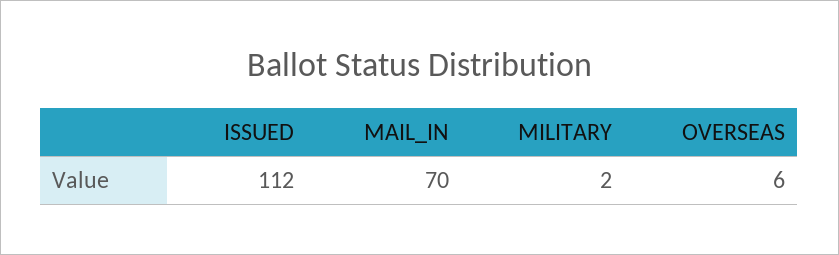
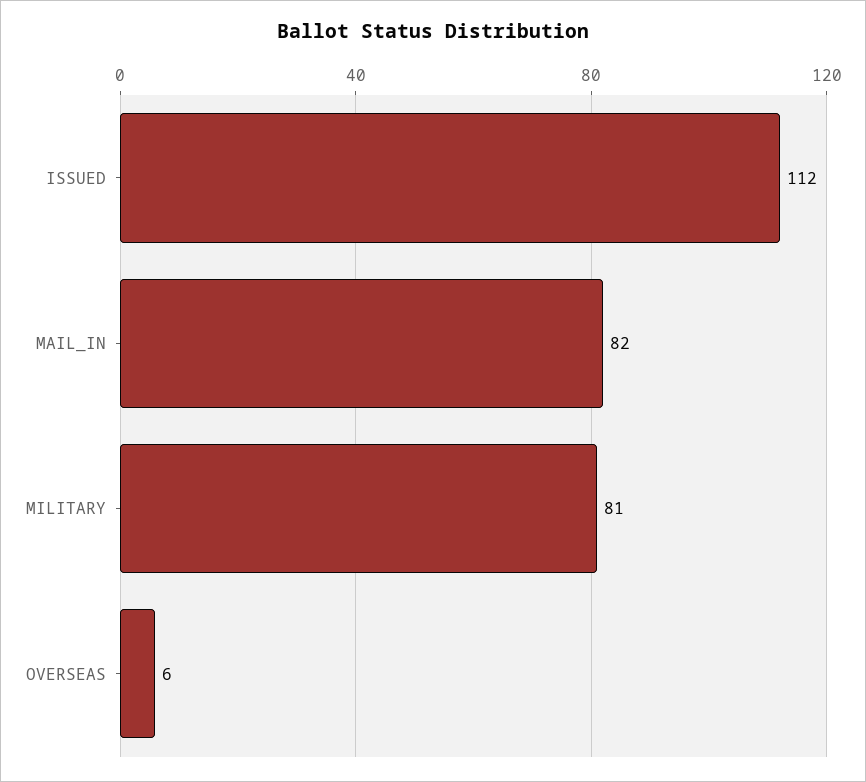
  {
    "ISSUED": 112,
-   "MAIL_IN": 70,
+   "MAIL_IN": 82,
-   "MILITARY": 2,
+   "MILITARY": 81,
    "OVERSEAS": 6
  }

